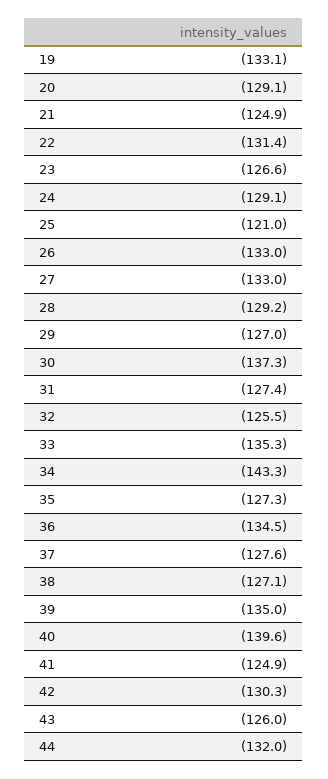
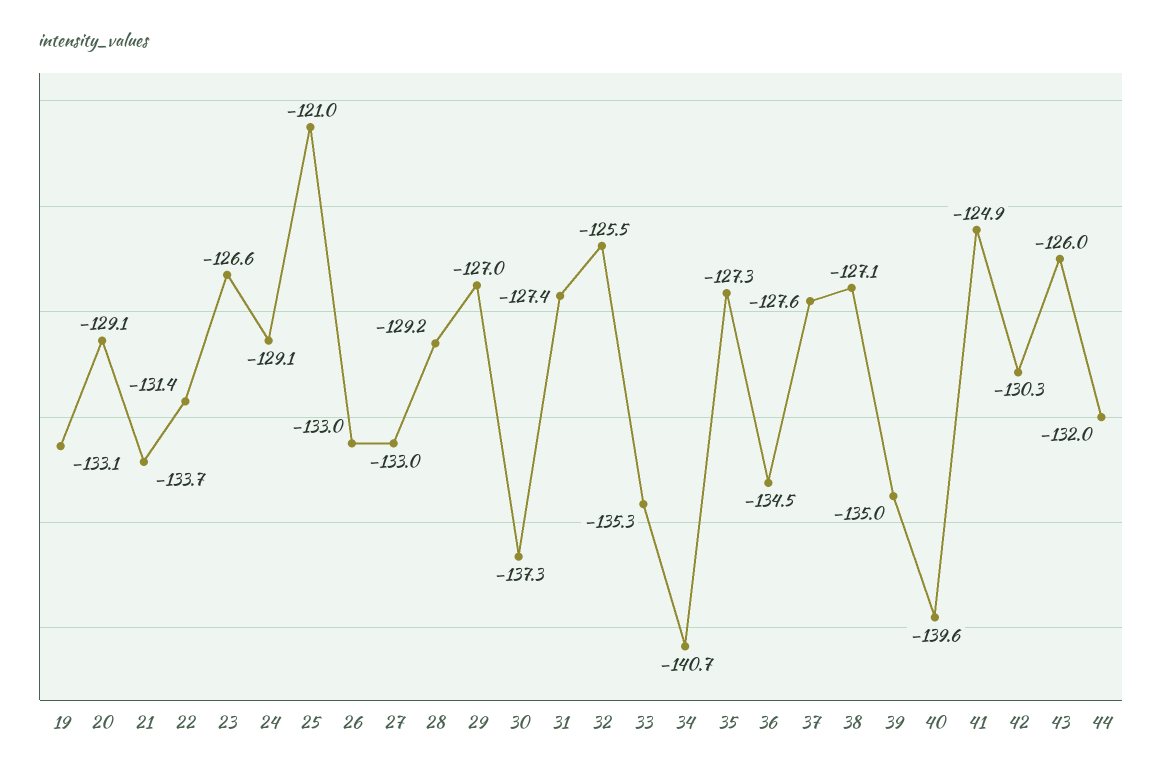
  {
    "19": -133.1,
    "20": -129.1,
-   "21": -124.9,
+   "21": -133.7,
    "22": -131.4,
    "23": -126.6,
    "24": -129.1,
    "25": -121,
    "26": -133,
    "27": -133,
    "28": -129.2,
    "29": -127,
    "30": -137.3,
    "31": -127.4,
    "32": -125.5,
    "33": -135.3,
-   "34": -143.3,
+   "34": -140.7,
    "35": -127.3,
    "36": -134.5,
    "37": -127.6,
    "38": -127.1,
    "39": -135,
    "40": -139.6,
    "41": -124.9,
    "42": -130.3,
    "43": -126,
    "44": -132
  }

